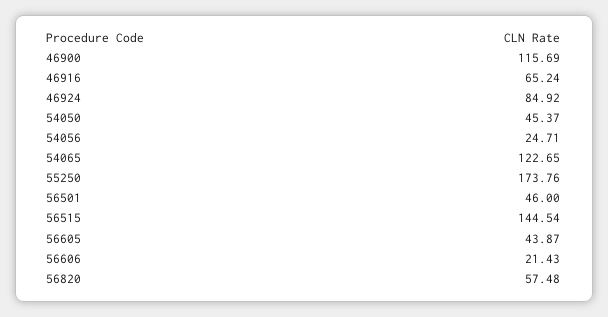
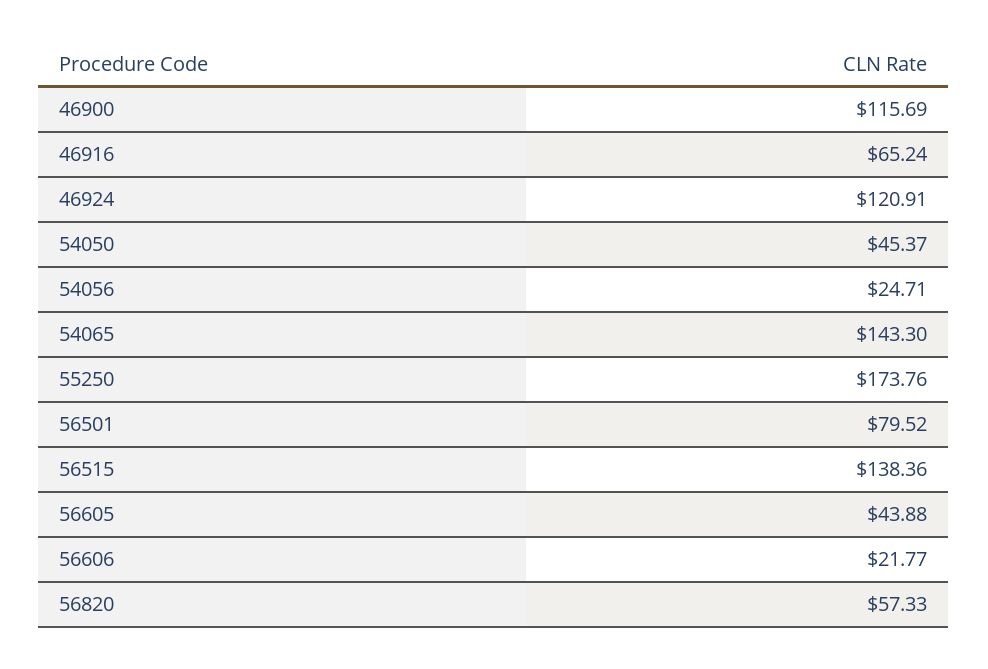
  {
    "46900": 115.69,
    "46916": 65.24,
-   "46924": 84.92,
+   "46924": 120.91,
    "54050": 45.37,
    "54056": 24.71,
-   "54065": 122.65,
+   "54065": 143.3,
    "55250": 173.76,
-   "56501": 46,
+   "56501": 79.52,
-   "56515": 144.54,
+   "56515": 138.36,
-   "56605": 43.87,
+   "56605": 43.88,
-   "56606": 21.43,
+   "56606": 21.77,
-   "56820": 57.48
+   "56820": 57.33
  }

